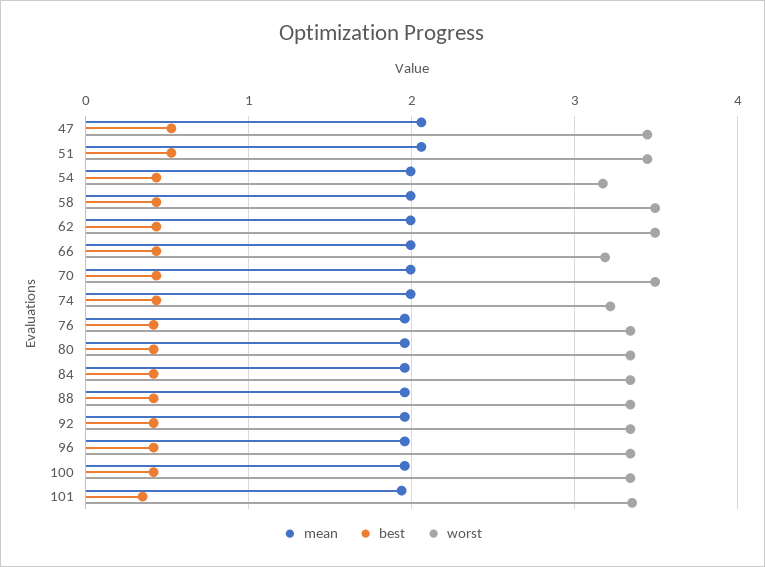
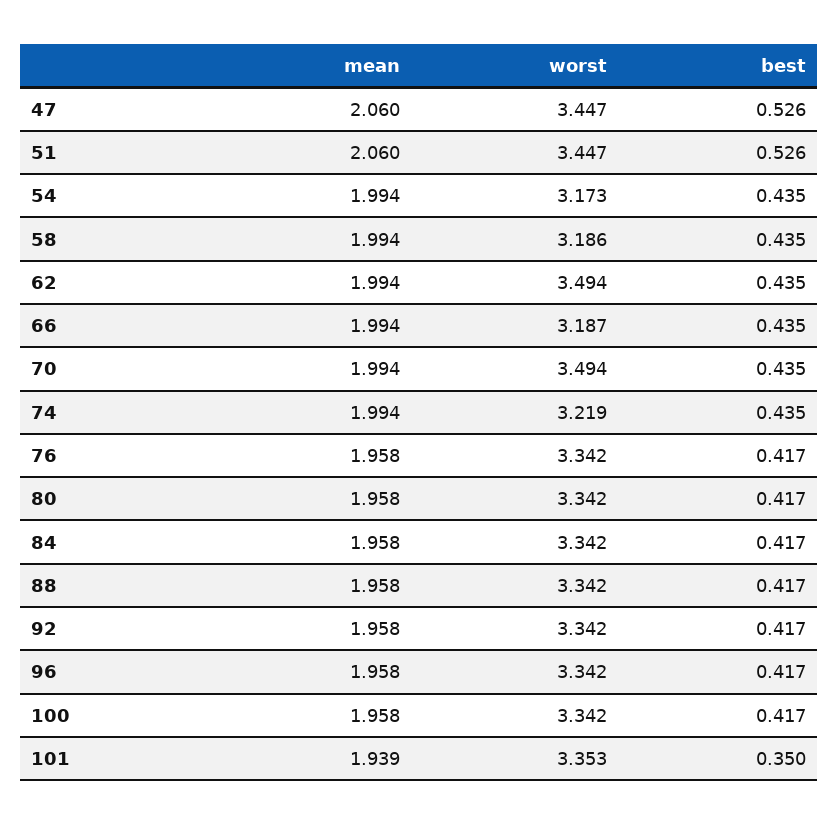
  {
    "mean": {
      "47": 2.06,
      "51": 2.06,
      "54": 1.994,
      "58": 1.994,
      "62": 1.994,
      "66": 1.994,
      "70": 1.994,
      "74": 1.994,
      "76": 1.958,
      "80": 1.958,
      "84": 1.958,
      "88": 1.958,
      "92": 1.958,
      "96": 1.958,
      "100": 1.958,
      "101": 1.939
    },
    "best": {
      "47": 0.526,
      "51": 0.526,
      "54": 0.435,
      "58": 0.435,
      "62": 0.435,
      "66": 0.435,
      "70": 0.435,
      "74": 0.435,
      "76": 0.417,
      "80": 0.417,
      "84": 0.417,
      "88": 0.417,
      "92": 0.417,
      "96": 0.417,
      "100": 0.417,
      "101": 0.35
    },
    "worst": {
      "47": 3.447,
      "51": 3.447,
      "54": 3.173,
-     "58": 3.5,
+     "58": 3.186,
      "62": 3.494,
      "66": 3.187,
      "70": 3.494,
      "74": 3.219,
      "76": 3.342,
      "80": 3.342,
      "84": 3.342,
      "88": 3.342,
      "92": 3.342,
      "96": 3.342,
      "100": 3.342,
      "101": 3.353
    }
  }

